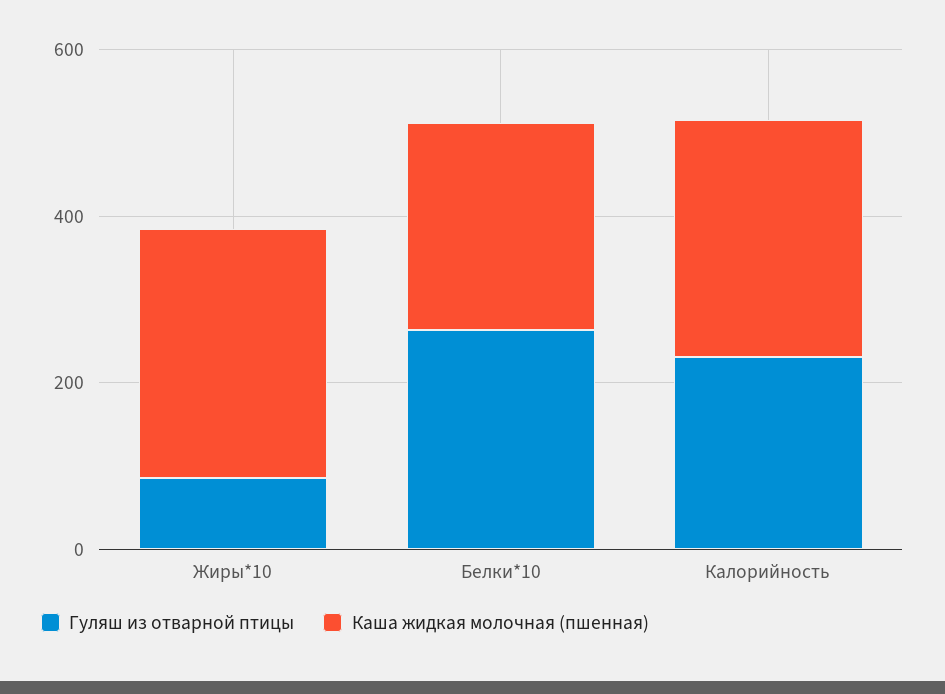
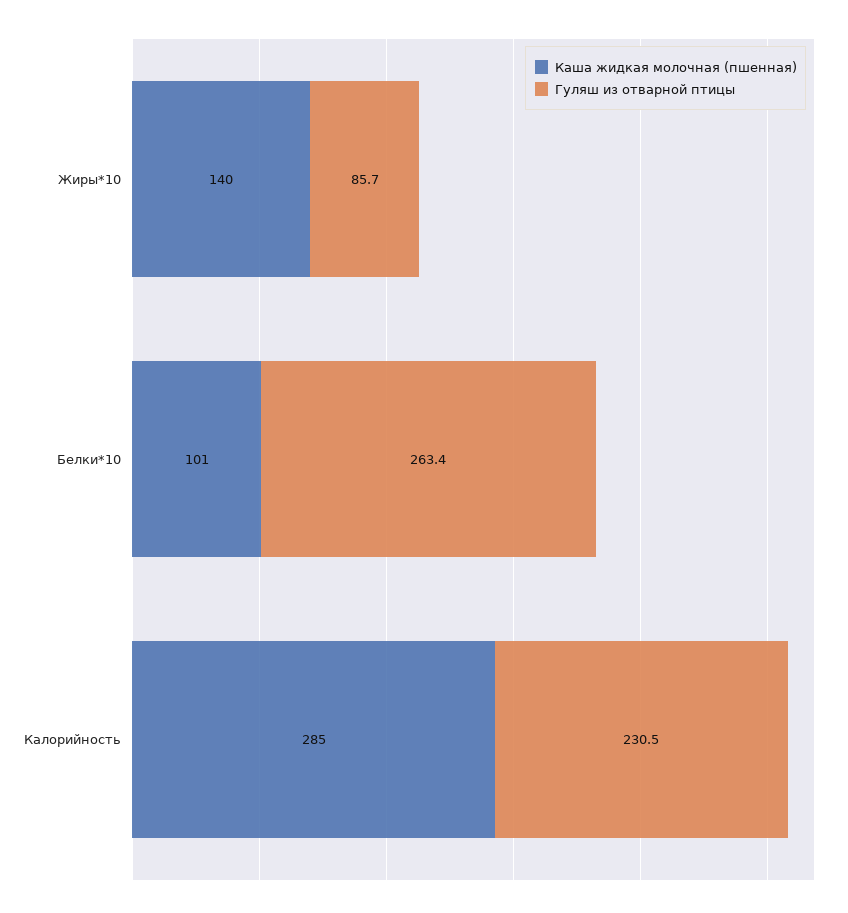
  {
    "Гуляш из отварной птицы": {
      "Жиры*10": 85.7,
      "Белки*10": 263.4,
      "Калорийность": 230.5
    },
    "Каша жидкая молочная (пшенная)": {
-     "Жиры*10": 300,
+     "Жиры*10": 140,
-     "Белки*10": 250,
+     "Белки*10": 101,
      "Калорийность": 285
    }
  }

